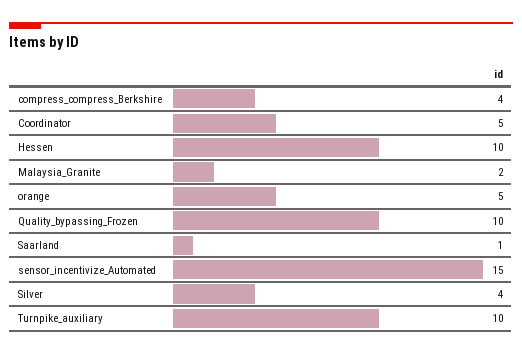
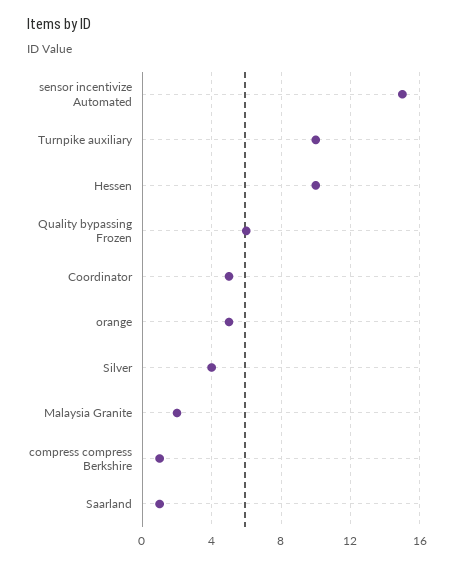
  {
-   "compress_compress_Berkshire": 4,
+   "compress_compress_Berkshire": 1,
    "Coordinator": 5,
    "Hessen": 10,
    "Malaysia_Granite": 2,
    "orange": 5,
-   "Quality_bypassing_Frozen": 10,
+   "Quality_bypassing_Frozen": 6,
    "Saarland": 1,
    "sensor_incentivize_Automated": 15,
    "Silver": 4,
    "Turnpike_auxiliary": 10
  }

